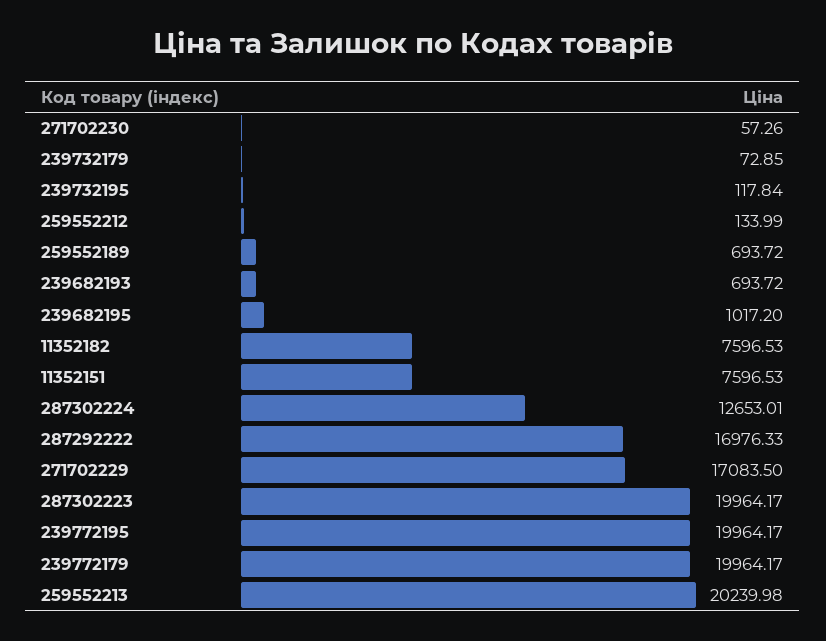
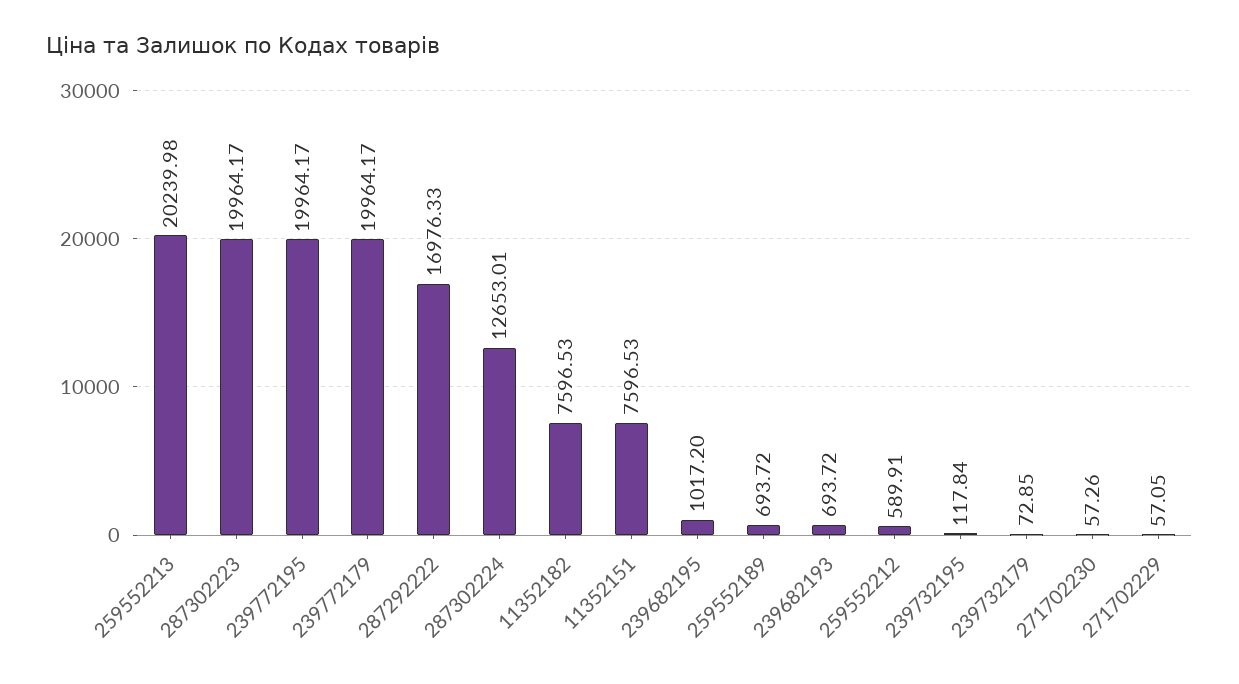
  {
    "271702230": 57.26,
    "239732179": 72.85,
    "239732195": 117.84,
-   "259552212": 133.99,
+   "259552212": 589.91,
    "259552189": 693.72,
    "239682193": 693.72,
    "239682195": 1017.2,
    "11352182": 7596.53,
    "11352151": 7596.53,
    "287302224": 12653.01,
    "287292222": 16976.33,
-   "271702229": 17083.5,
+   "271702229": 57.05,
    "287302223": 19964.17,
    "239772195": 19964.17,
    "239772179": 19964.17,
    "259552213": 20239.98
  }

